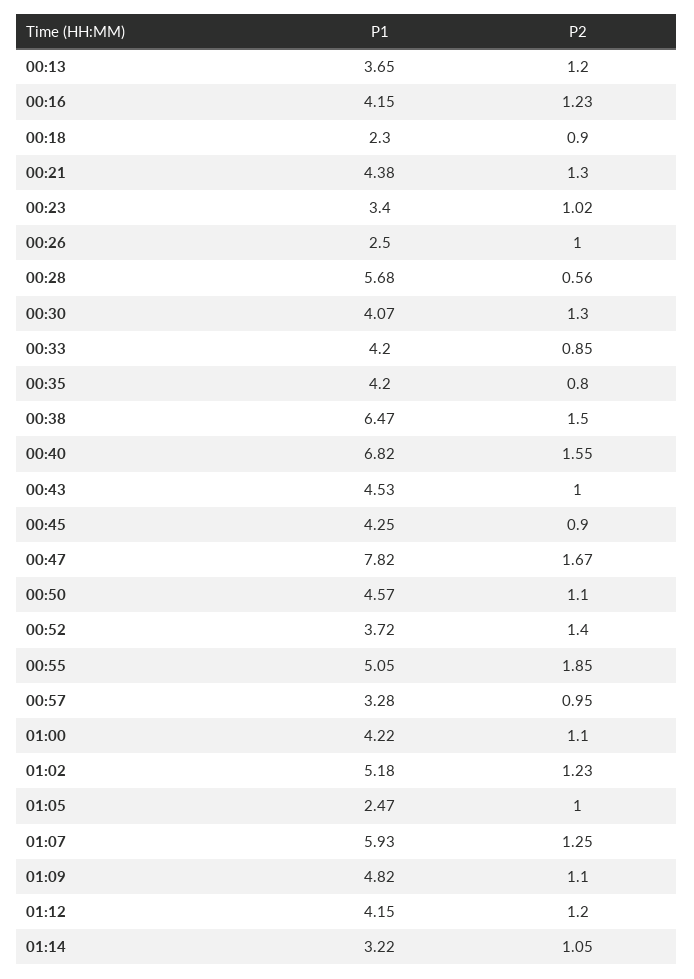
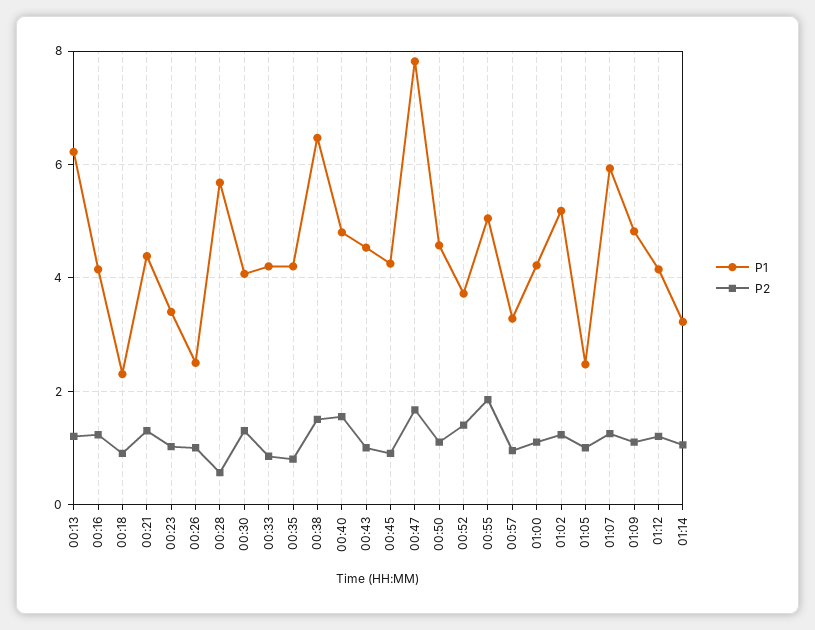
  {
    "P1": {
-     "00:13": 3.65,
+     "00:13": 6.2,
      "00:16": 4.15,
      "00:18": 2.3,
      "00:21": 4.38,
      "00:23": 3.4,
      "00:26": 2.5,
      "00:28": 5.68,
      "00:30": 4.07,
      "00:33": 4.2,
      "00:35": 4.2,
      "00:38": 6.47,
-     "00:40": 6.82,
+     "00:40": 4.8,
      "00:43": 4.53,
      "00:45": 4.25,
      "00:47": 7.82,
      "00:50": 4.57,
      "00:52": 3.72,
      "00:55": 5.05,
      "00:57": 3.28,
      "01:00": 4.22,
      "01:02": 5.18,
      "01:05": 2.47,
      "01:07": 5.93,
      "01:09": 4.82,
      "01:12": 4.15,
      "01:14": 3.22
    },
    "P2": {
      "00:13": 1.2,
      "00:16": 1.23,
      "00:18": 0.9,
      "00:21": 1.3,
      "00:23": 1.02,
      "00:26": 1,
      "00:28": 0.56,
      "00:30": 1.3,
      "00:33": 0.85,
      "00:35": 0.8,
      "00:38": 1.5,
      "00:40": 1.55,
      "00:43": 1,
      "00:45": 0.9,
      "00:47": 1.67,
      "00:50": 1.1,
      "00:52": 1.4,
      "00:55": 1.85,
      "00:57": 0.95,
      "01:00": 1.1,
      "01:02": 1.23,
      "01:05": 1,
      "01:07": 1.25,
      "01:09": 1.1,
      "01:12": 1.2,
      "01:14": 1.05
    }
  }

